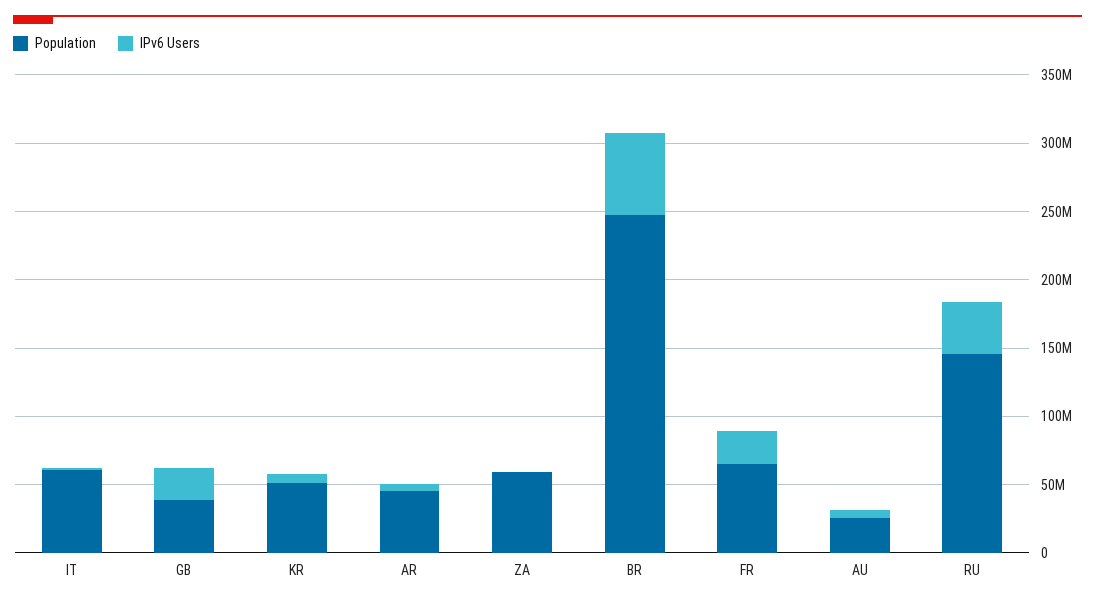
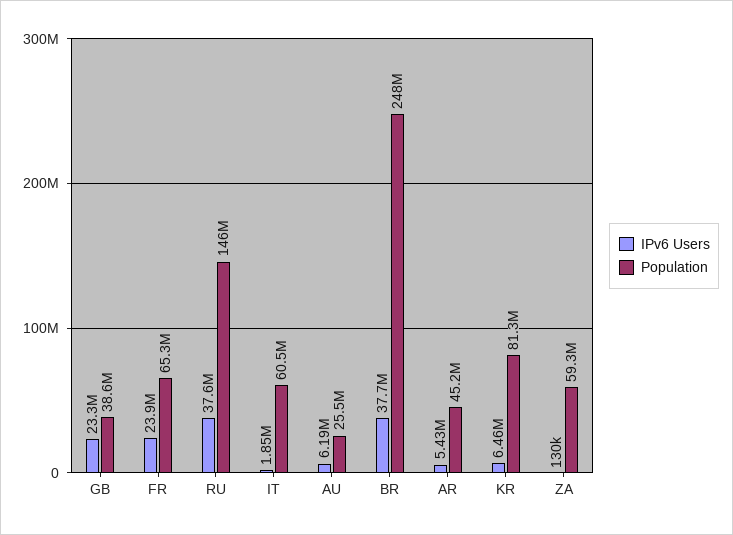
  {
    "Population": {
      "IT": 60500000,
      "GB": 38600000,
-     "KR": 50000000,
+     "KR": 81300000,
      "AR": 45200000,
      "ZA": 59300000,
      "BR": 248000000,
      "FR": 65300000,
      "AU": 25500000,
      "RU": 146000000
    },
    "IPv6 Users": {
      "IT": 1850000,
      "GB": 23300000,
      "KR": 6460000,
      "AR": 5430000,
      "ZA": 130000,
-     "BR": 60000000,
+     "BR": 37700000,
      "FR": 23900000,
      "AU": 6190000,
      "RU": 37600000
    }
  }

